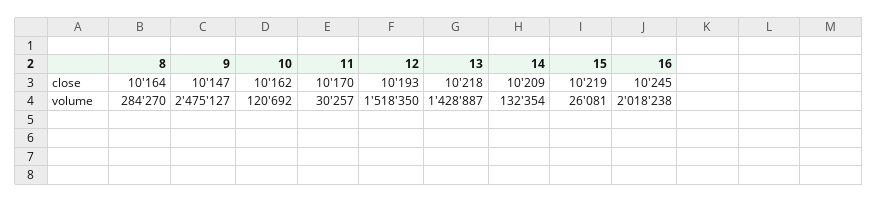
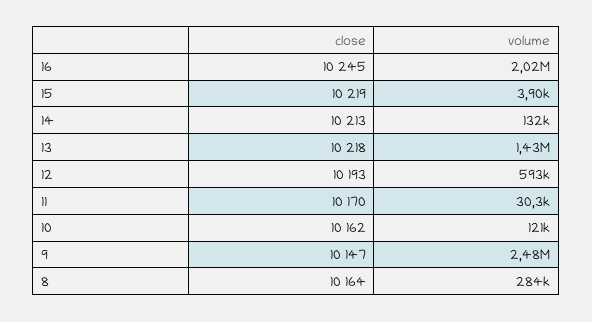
  {
    "8": {
      "close": 10164,
      "volume": 284270
    },
    "9": {
      "close": 10147,
      "volume": 2475127
    },
    "10": {
      "close": 10162,
      "volume": 120692
    },
    "11": {
      "close": 10170,
      "volume": 30257
    },
    "12": {
      "close": 10193,
-     "volume": 1518350
+     "volume": 593000
    },
    "13": {
      "close": 10218,
      "volume": 1428887
    },
    "14": {
-     "close": 10209,
+     "close": 10213,
      "volume": 132354
    },
    "15": {
      "close": 10219,
-     "volume": 26081
+     "volume": 3900
    },
    "16": {
      "close": 10245,
      "volume": 2018238
    }
  }

